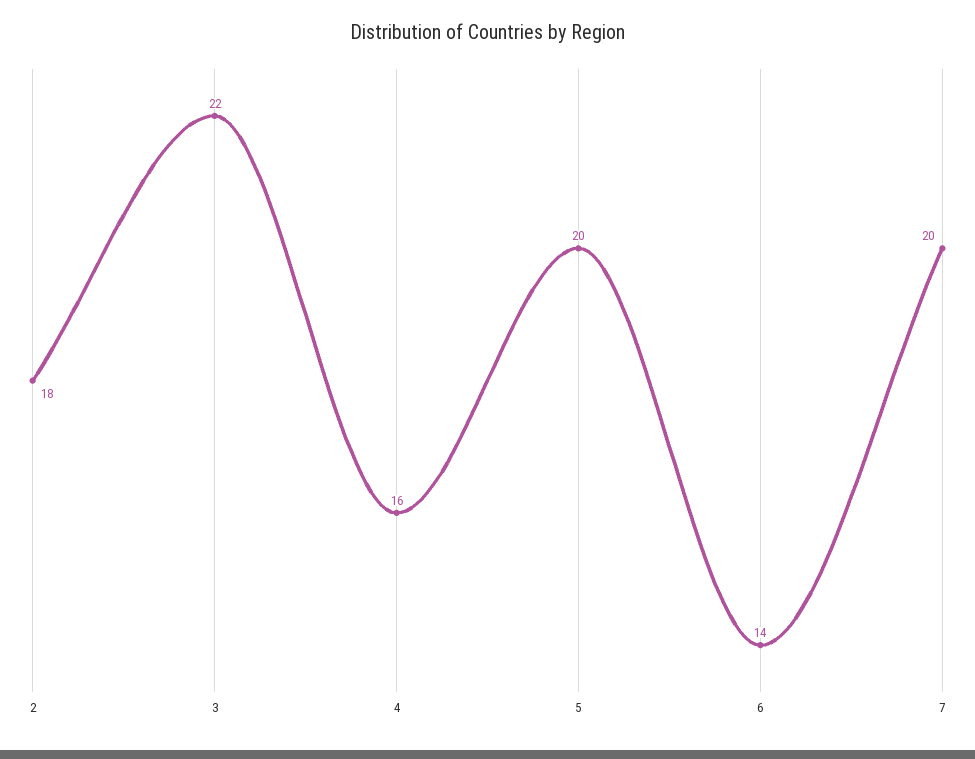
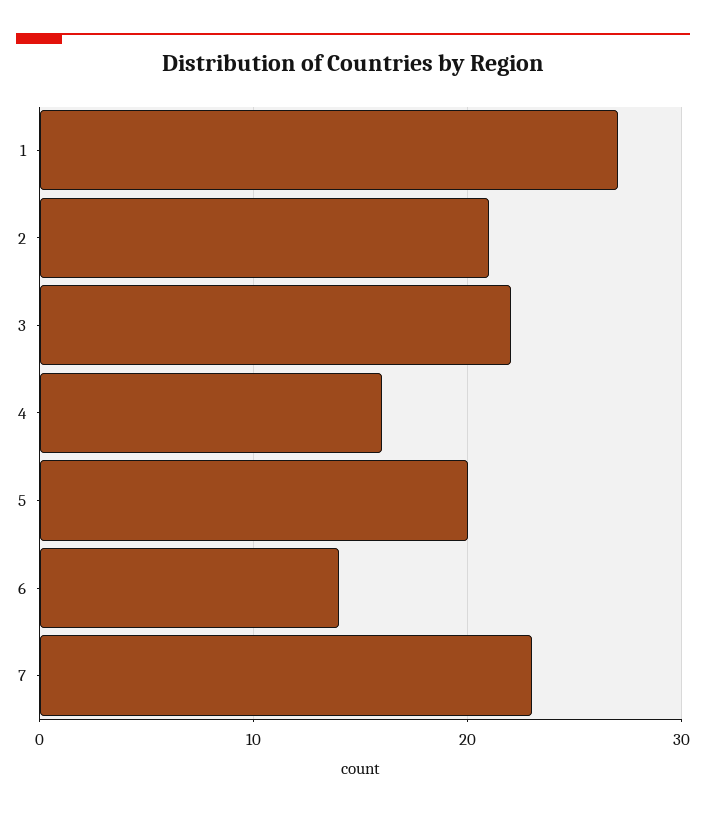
  {
-   "2": 18,
+   "2": 21,
    "3": 22,
    "4": 16,
    "5": 20,
    "6": 14,
-   "7": 20
+   "7": 23,
+   "1": 27
  }

